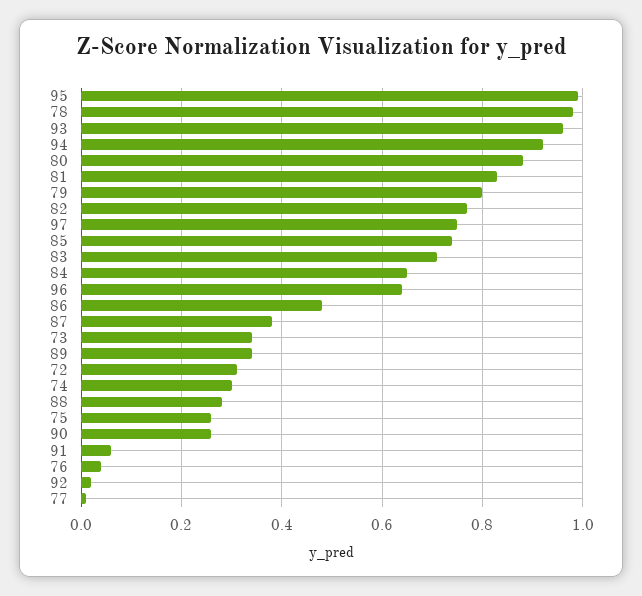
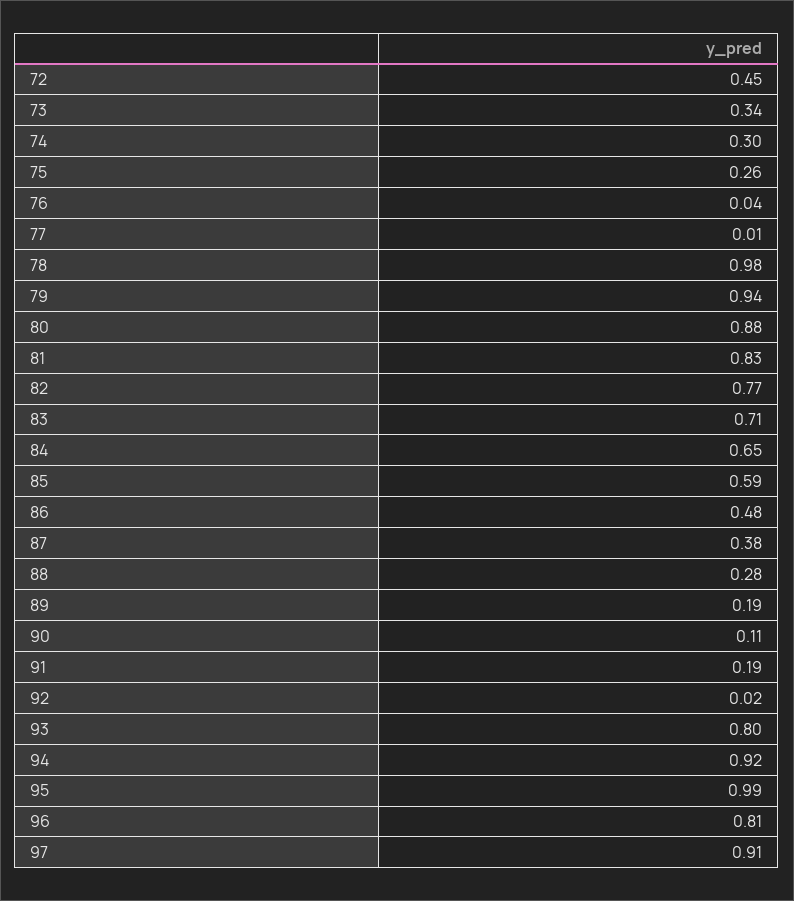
  {
    "95": 0.99,
    "78": 0.98,
-   "93": 0.95,
+   "93": 0.8,
    "94": 0.92,
    "80": 0.88,
    "81": 0.83,
-   "79": 0.8,
+   "79": 0.94,
    "82": 0.77,
-   "97": 0.75,
+   "97": 0.91,
-   "85": 0.75,
+   "85": 0.59,
    "83": 0.71,
    "84": 0.65,
-   "96": 0.65,
+   "96": 0.81,
    "86": 0.48,
    "87": 0.38,
    "73": 0.34,
-   "89": 0.35,
+   "89": 0.19,
-   "72": 0.3,
+   "72": 0.45,
    "74": 0.3,
    "88": 0.28,
    "75": 0.26,
-   "90": 0.25,
+   "90": 0.11,
-   "91": 0.05,
+   "91": 0.19,
    "76": 0.04,
    "92": 0.02,
    "77": 0.01
  }

